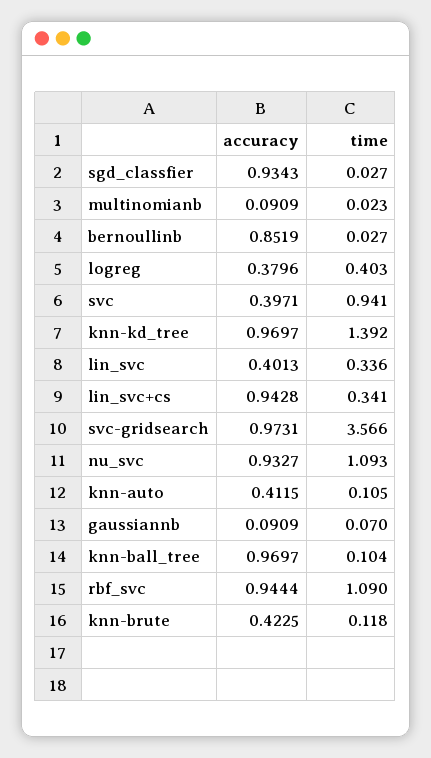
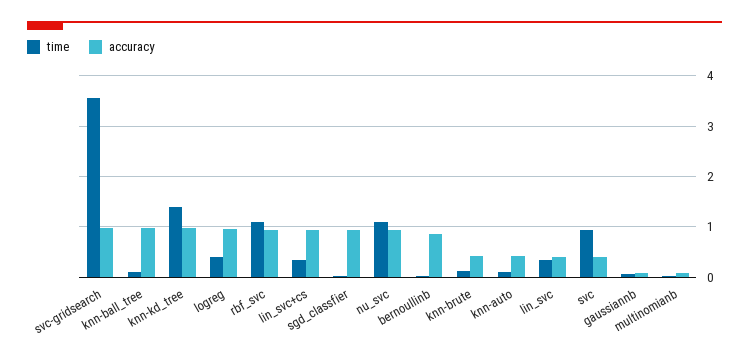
  {
    "accuracy": {
      "sgd_classfier": 0.9343,
      "multinomianb": 0.0909,
      "bernoullinb": 0.8519,
-     "logreg": 0.3796,
+     "logreg": 1,
      "svc": 0.3971,
      "knn-kd_tree": 0.9697,
      "lin_svc": 0.4013,
      "lin_svc+cs": 0.9428,
      "svc-gridsearch": 0.9731,
      "nu_svc": 0.9327,
      "knn-auto": 0.4115,
      "gaussiannb": 0.0909,
      "knn-ball_tree": 0.9697,
      "rbf_svc": 0.9444,
      "knn-brute": 0.4225
    },
    "time": {
      "sgd_classfier": 0.027,
      "multinomianb": 0.023,
      "bernoullinb": 0.027,
      "logreg": 0.403,
      "svc": 0.941,
      "knn-kd_tree": 1.392,
      "lin_svc": 0.336,
      "lin_svc+cs": 0.341,
      "svc-gridsearch": 3.566,
      "nu_svc": 1.093,
      "knn-auto": 0.105,
      "gaussiannb": 0.07,
      "knn-ball_tree": 0.104,
      "rbf_svc": 1.09,
      "knn-brute": 0.118
    }
  }

